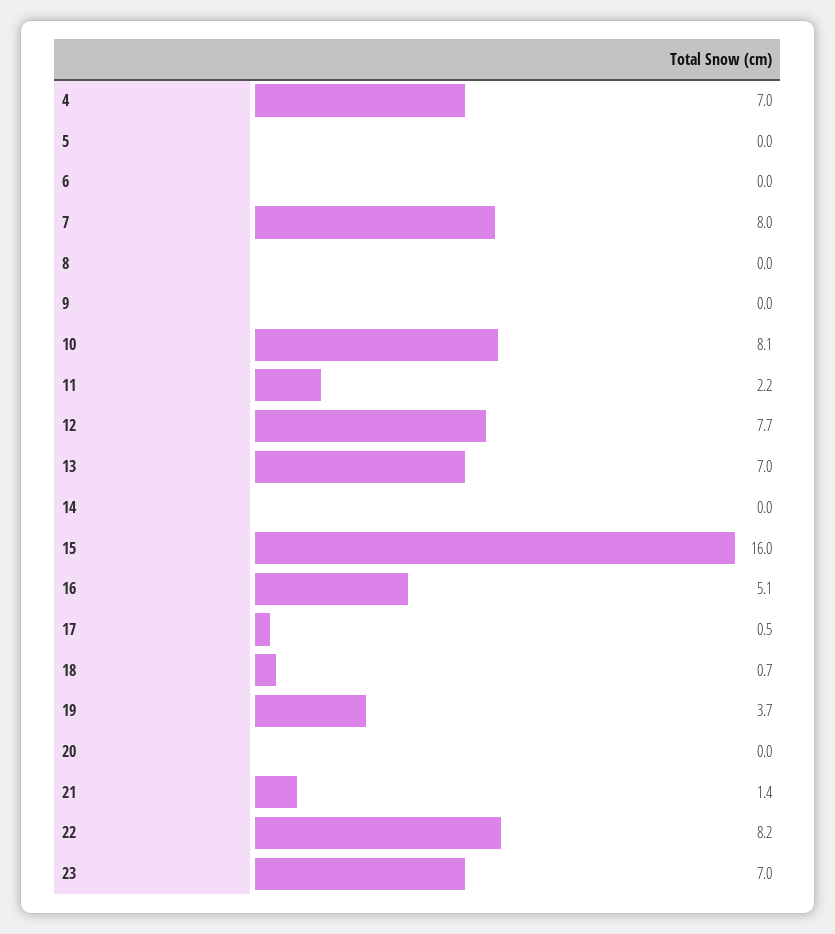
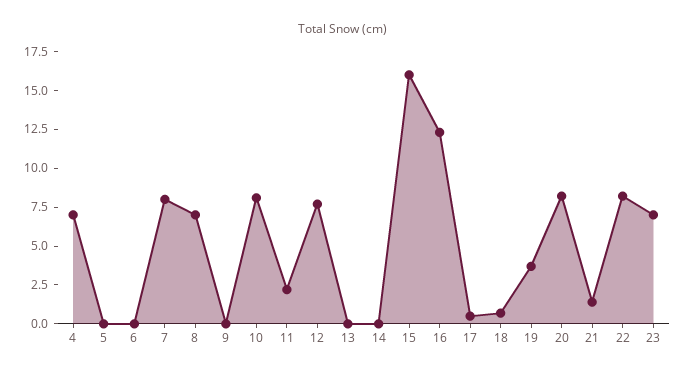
  {
    "4": 7,
    "5": 0,
    "6": 0,
    "7": 8,
-   "8": 0,
+   "8": 7.5,
    "9": 0,
    "10": 8.1,
    "11": 2.2,
    "12": 7.7,
-   "13": 7,
+   "13": 0,
    "14": 0,
    "15": 16,
-   "16": 5.1,
+   "16": 12.5,
    "17": 0.5,
    "18": 0.7,
    "19": 3.7,
-   "20": 0,
+   "20": 7.5,
    "21": 1.4,
    "22": 8.2,
    "23": 7
  }

